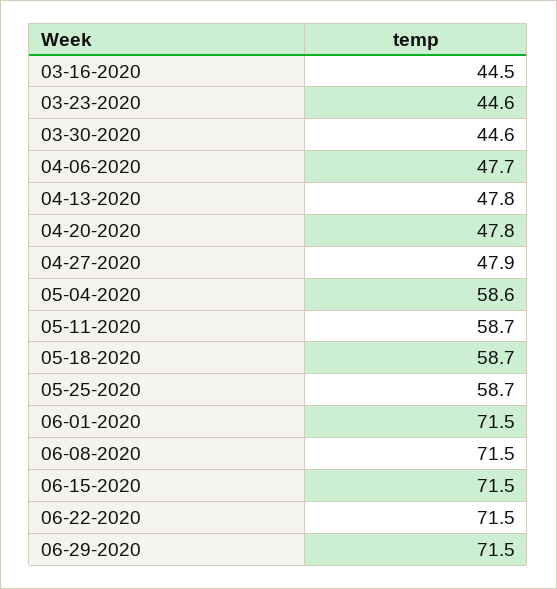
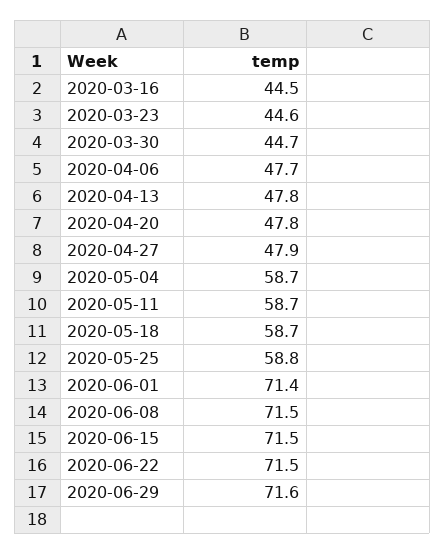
  {
    "03-16-2020": 44.5,
    "03-23-2020": 44.6,
-   "03-30-2020": 44.6,
+   "03-30-2020": 44.7,
    "04-06-2020": 47.7,
    "04-13-2020": 47.8,
    "04-20-2020": 47.8,
    "04-27-2020": 47.9,
-   "05-04-2020": 58.6,
+   "05-04-2020": 58.7,
    "05-11-2020": 58.7,
    "05-18-2020": 58.7,
-   "05-25-2020": 58.7,
+   "05-25-2020": 58.8,
-   "06-01-2020": 71.5,
+   "06-01-2020": 71.4,
    "06-08-2020": 71.5,
    "06-15-2020": 71.5,
    "06-22-2020": 71.5,
-   "06-29-2020": 71.5
+   "06-29-2020": 71.6
  }

